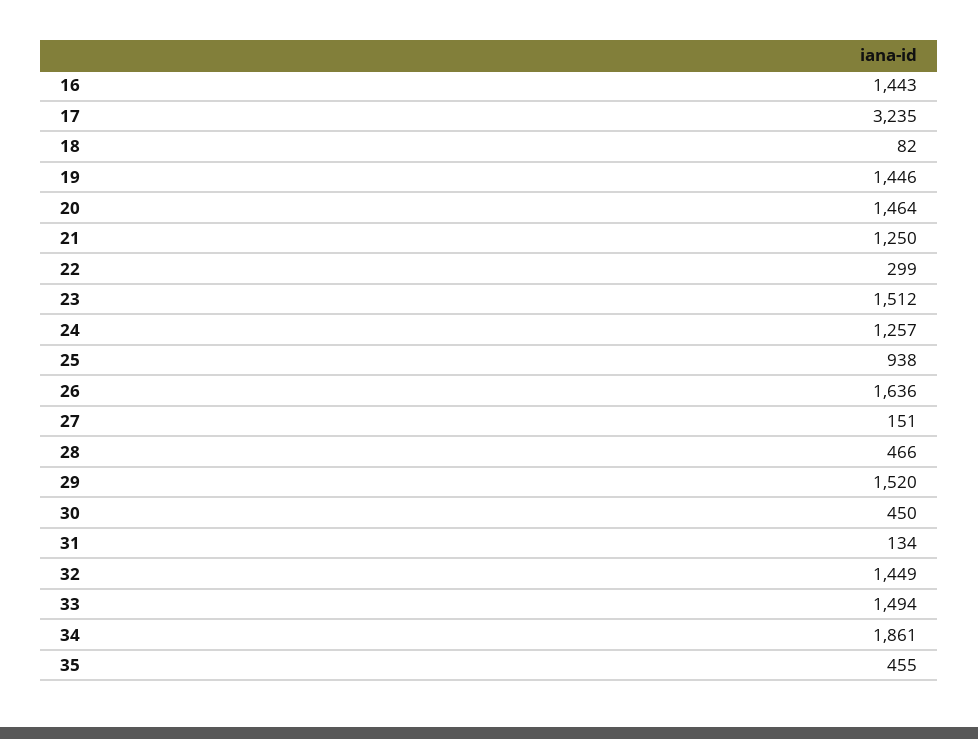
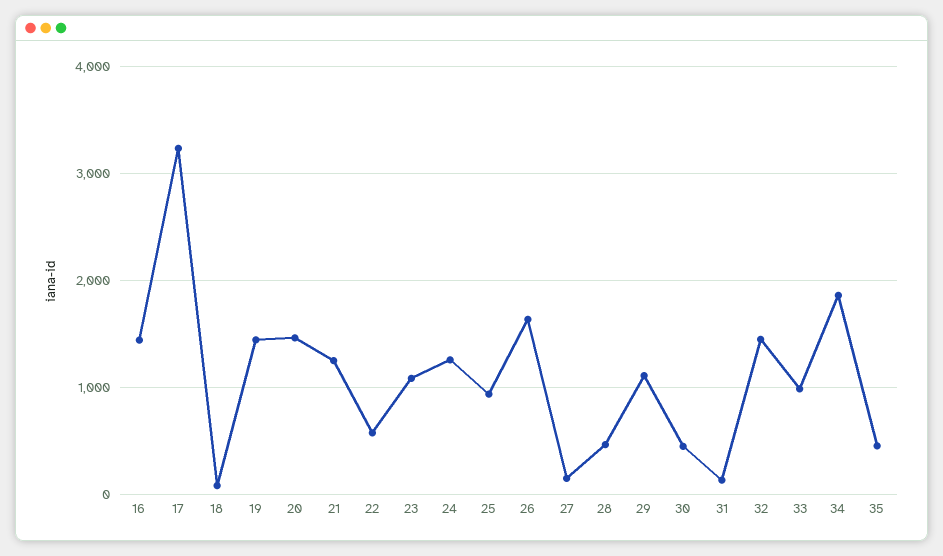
  {
    "16": 1443,
    "17": 3235,
    "18": 82,
    "19": 1446,
    "20": 1464,
    "21": 1250,
-   "22": 299,
+   "22": 600,
-   "23": 1512,
+   "23": 1100,
    "24": 1257,
    "25": 938,
    "26": 1636,
    "27": 151,
    "28": 466,
-   "29": 1520,
+   "29": 1100,
    "30": 450,
    "31": 134,
    "32": 1449,
-   "33": 1494,
+   "33": 1000,
    "34": 1861,
    "35": 455
  }

